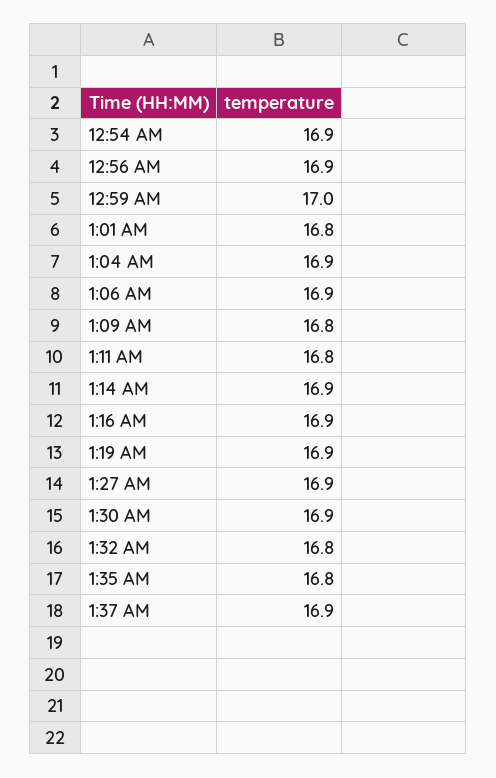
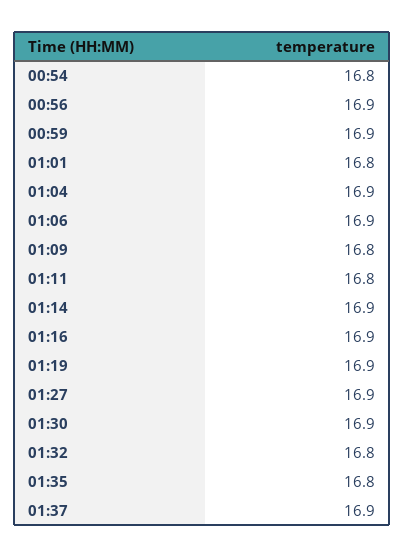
  {
-   "12:54 AM": 16.9,
+   "12:54 AM": 16.8,
    "12:56 AM": 16.9,
-   "12:59 AM": 17,
+   "12:59 AM": 16.9,
    "1:01 AM": 16.8,
    "1:04 AM": 16.9,
    "1:06 AM": 16.9,
    "1:09 AM": 16.8,
    "1:11 AM": 16.8,
    "1:14 AM": 16.9,
    "1:16 AM": 16.9,
    "1:19 AM": 16.9,
    "1:27 AM": 16.9,
    "1:30 AM": 16.9,
    "1:32 AM": 16.8,
    "1:35 AM": 16.8,
    "1:37 AM": 16.9
  }

